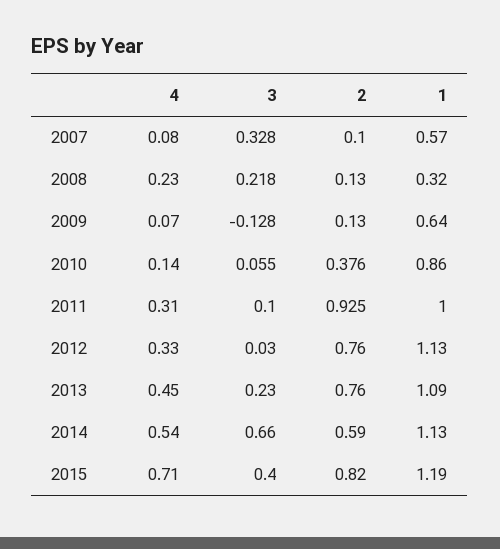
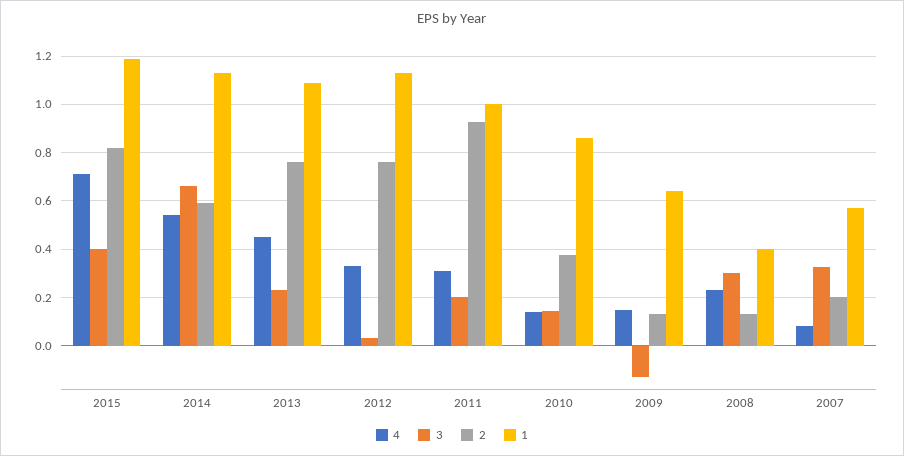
  {
    "4": {
      "2007": 0.08,
      "2008": 0.23,
-     "2009": 0.07,
+     "2009": 0.15,
      "2010": 0.14,
      "2011": 0.31,
      "2012": 0.33,
      "2013": 0.45,
      "2014": 0.54,
      "2015": 0.71
    },
    "3": {
      "2007": 0.328,
-     "2008": 0.218,
+     "2008": 0.3,
      "2009": -0.128,
-     "2010": 0.055,
+     "2010": 0.15,
-     "2011": 0.1,
+     "2011": 0.2,
      "2012": 0.03,
      "2013": 0.23,
      "2014": 0.66,
      "2015": 0.4
    },
    "2": {
-     "2007": 0.1,
+     "2007": 0.2,
      "2008": 0.13,
      "2009": 0.13,
      "2010": 0.376,
      "2011": 0.925,
      "2012": 0.76,
      "2013": 0.76,
      "2014": 0.59,
      "2015": 0.82
    },
    "1": {
      "2007": 0.57,
-     "2008": 0.32,
+     "2008": 0.4,
      "2009": 0.64,
      "2010": 0.86,
      "2011": 1,
      "2012": 1.13,
      "2013": 1.09,
      "2014": 1.13,
      "2015": 1.19
    }
  }

